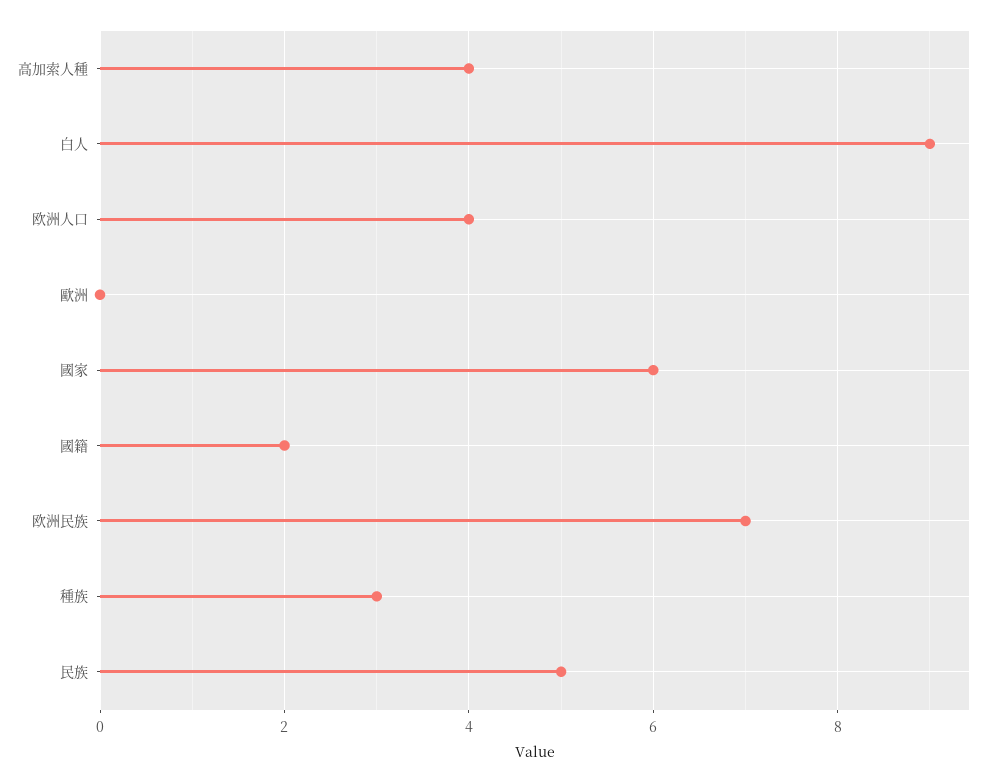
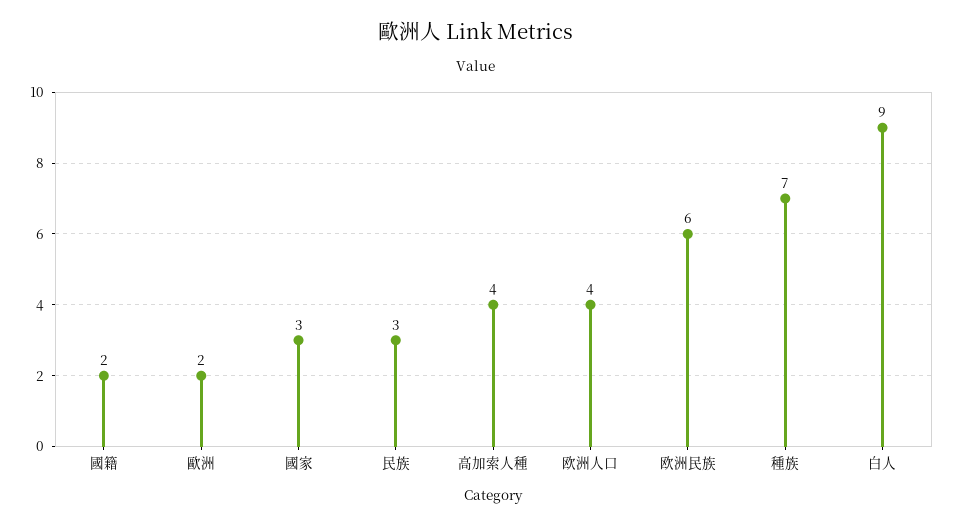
  {
    "高加索人種": 4,
    "白人": 9,
    "欧洲人口": 4,
-   "歐洲": 0,
+   "歐洲": 2,
-   "國家": 6,
+   "國家": 3,
    "國籍": 2,
-   "欧洲民族": 7,
+   "欧洲民族": 6,
-   "種族": 3,
+   "種族": 7,
-   "民族": 5
+   "民族": 3
  }

